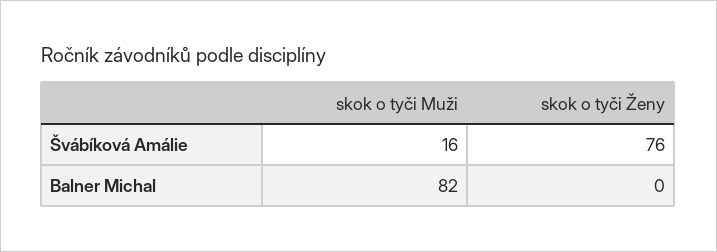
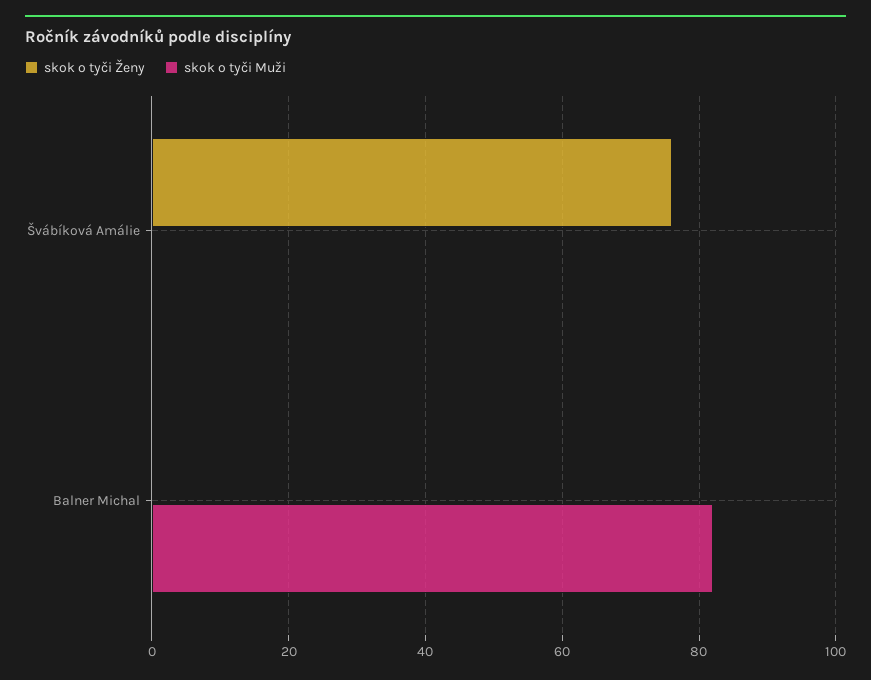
  {
    "skok o tyči Muži": {
-     "Švábíková Amálie": 16,
+     "Švábíková Amálie": 0,
      "Balner Michal": 82
    },
    "skok o tyči Ženy": {
      "Švábíková Amálie": 76,
      "Balner Michal": 0
    }
  }

